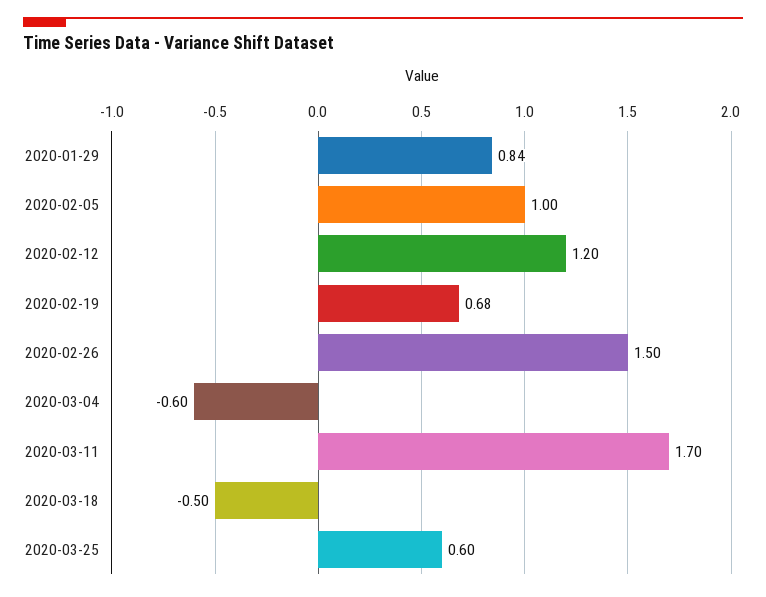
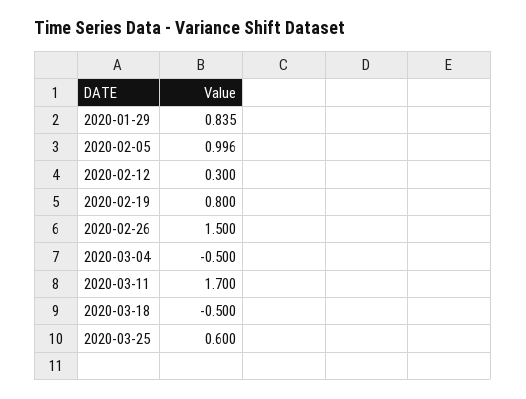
  {
    "2020-01-29": 0.835,
    "2020-02-05": 0.996,
-   "2020-02-12": 1.2,
+   "2020-02-12": 0.3,
-   "2020-02-19": 0.68,
+   "2020-02-19": 0.8,
    "2020-02-26": 1.5,
-   "2020-03-04": -0.6,
+   "2020-03-04": -0.5,
    "2020-03-11": 1.7,
    "2020-03-18": -0.5,
    "2020-03-25": 0.6
  }

